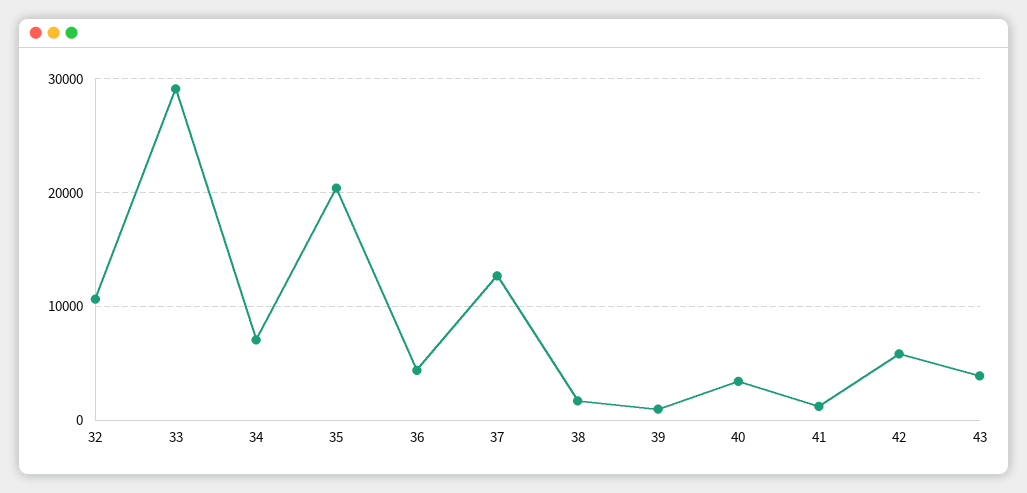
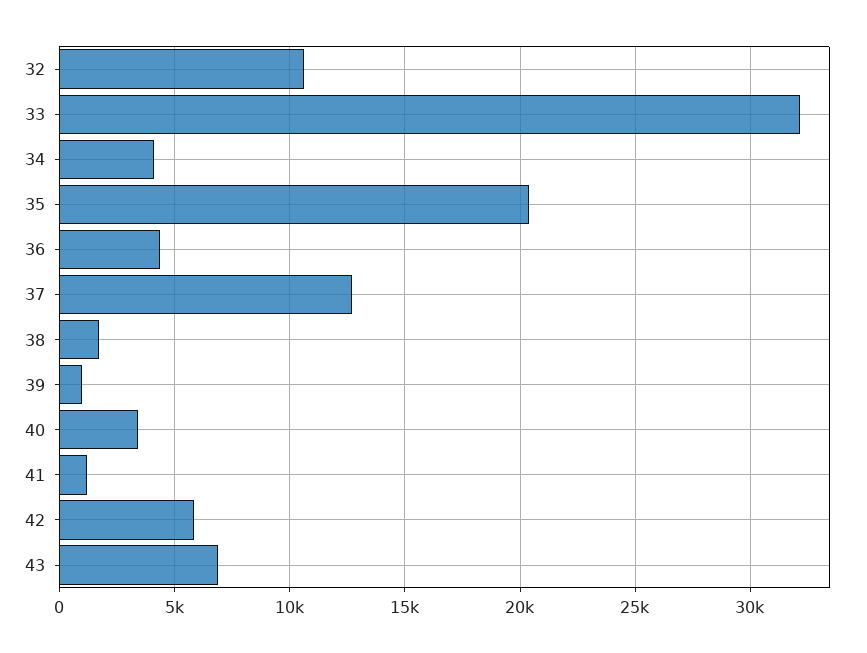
  {
    "32": 10500,
-   "33": 29000,
+   "33": 32000,
-   "34": 7000,
+   "34": 4000,
    "35": 20500,
    "36": 4500,
    "37": 12500,
    "38": 1500,
    "39": 1000,
    "40": 3500,
    "41": 1000,
    "42": 6000,
-   "43": 4000
+   "43": 7000
  }

